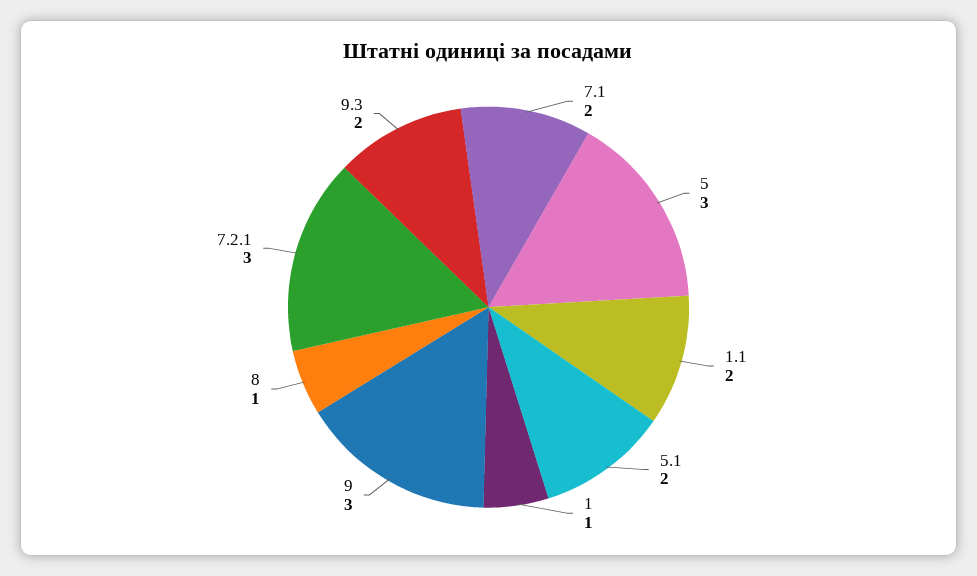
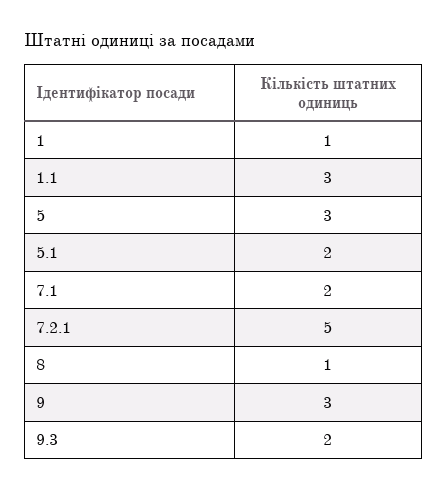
  {
    "7.1": 2,
    "5": 3,
-   "1.1": 2,
+   "1.1": 3,
    "5.1": 2,
    "1": 1,
    "9": 3,
    "8": 1,
-   "7.2.1": 3,
+   "7.2.1": 5,
    "9.3": 2
  }

